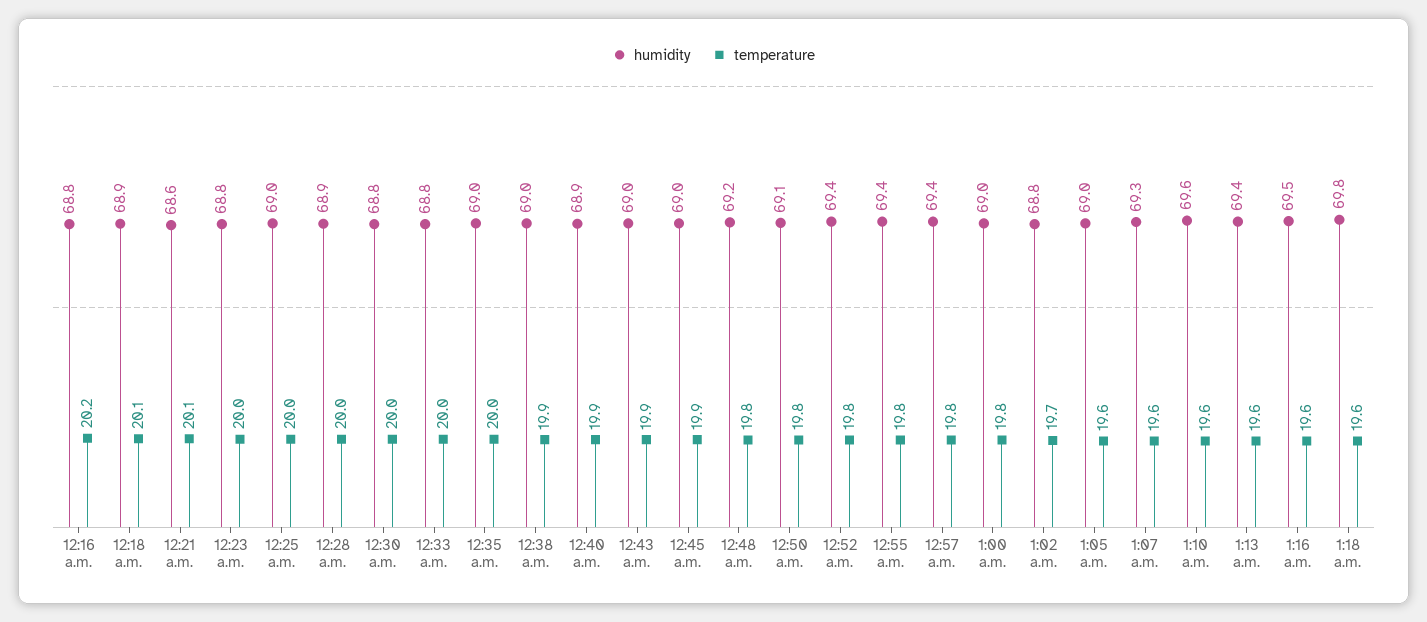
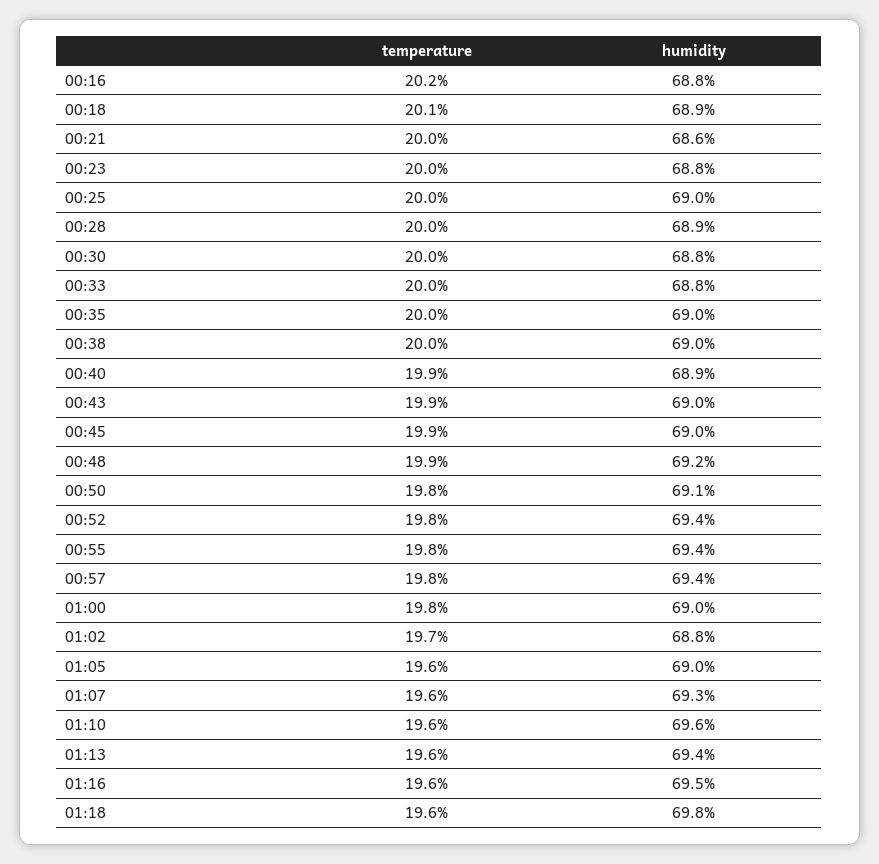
  {
    "humidity": {
      "12:16 a.m.": 68.8,
      "12:18 a.m.": 68.9,
      "12:21 a.m.": 68.6,
      "12:23 a.m.": 68.8,
      "12:25 a.m.": 69,
      "12:28 a.m.": 68.9,
      "12:30 a.m.": 68.8,
      "12:33 a.m.": 68.8,
      "12:35 a.m.": 69,
      "12:38 a.m.": 69,
      "12:40 a.m.": 68.9,
      "12:43 a.m.": 69,
      "12:45 a.m.": 69,
      "12:48 a.m.": 69.2,
      "12:50 a.m.": 69.1,
      "12:52 a.m.": 69.4,
      "12:55 a.m.": 69.4,
      "12:57 a.m.": 69.4,
      "1:00 a.m.": 69,
      "1:02 a.m.": 68.8,
      "1:05 a.m.": 69,
      "1:07 a.m.": 69.3,
      "1:10 a.m.": 69.6,
      "1:13 a.m.": 69.4,
      "1:16 a.m.": 69.5,
      "1:18 a.m.": 69.8
    },
    "temperature": {
      "12:16 a.m.": 20.2,
      "12:18 a.m.": 20.1,
-     "12:21 a.m.": 20.1,
+     "12:21 a.m.": 20,
      "12:23 a.m.": 20,
      "12:25 a.m.": 20,
      "12:28 a.m.": 20,
      "12:30 a.m.": 20,
      "12:33 a.m.": 20,
      "12:35 a.m.": 20,
-     "12:38 a.m.": 19.9,
+     "12:38 a.m.": 20,
      "12:40 a.m.": 19.9,
      "12:43 a.m.": 19.9,
      "12:45 a.m.": 19.9,
-     "12:48 a.m.": 19.8,
+     "12:48 a.m.": 19.9,
      "12:50 a.m.": 19.8,
      "12:52 a.m.": 19.8,
      "12:55 a.m.": 19.8,
      "12:57 a.m.": 19.8,
      "1:00 a.m.": 19.8,
      "1:02 a.m.": 19.7,
      "1:05 a.m.": 19.6,
      "1:07 a.m.": 19.6,
      "1:10 a.m.": 19.6,
      "1:13 a.m.": 19.6,
      "1:16 a.m.": 19.6,
      "1:18 a.m.": 19.6
    }
  }

